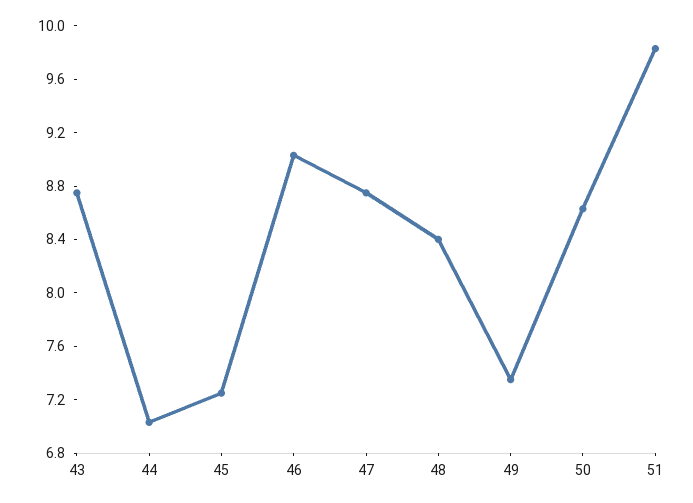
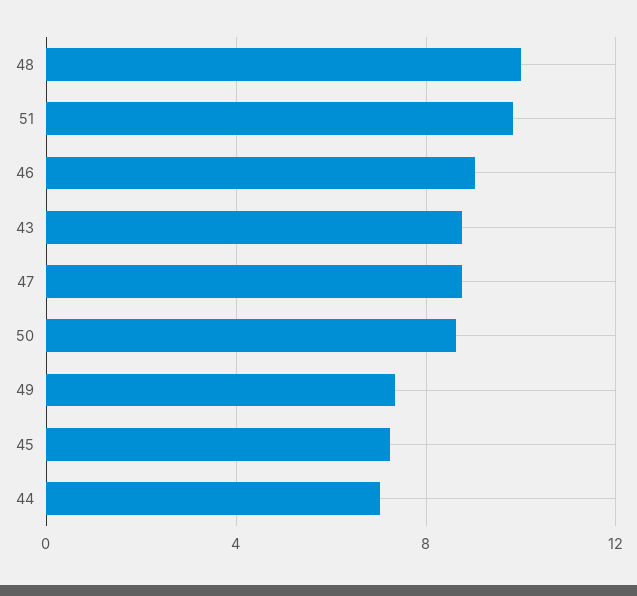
  {
    "43": 8.8,
    "44": 7,
    "45": 7.3,
    "46": 9,
    "47": 8.8,
-   "48": 8.4,
+   "48": 10,
    "49": 7.4,
    "50": 8.6,
    "51": 9.8
  }

